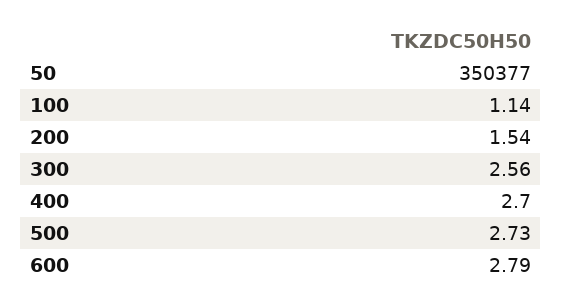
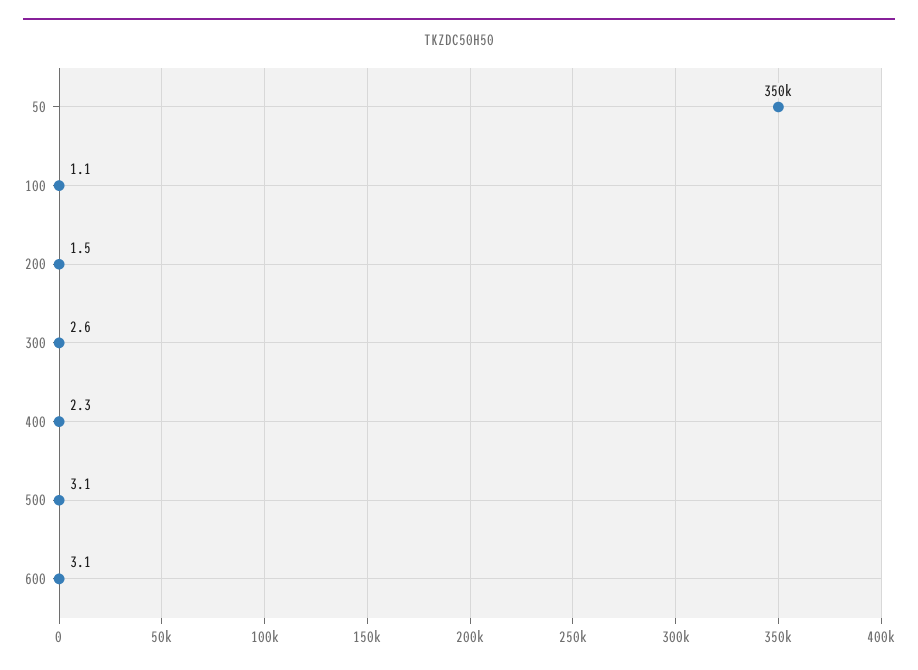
  {
    "50": 350377,
    "100": 1.14,
    "200": 1.54,
    "300": 2.56,
-   "400": 2.7,
+   "400": 2.3,
-   "500": 2.73,
+   "500": 3.1,
-   "600": 2.79
+   "600": 3.1
  }

